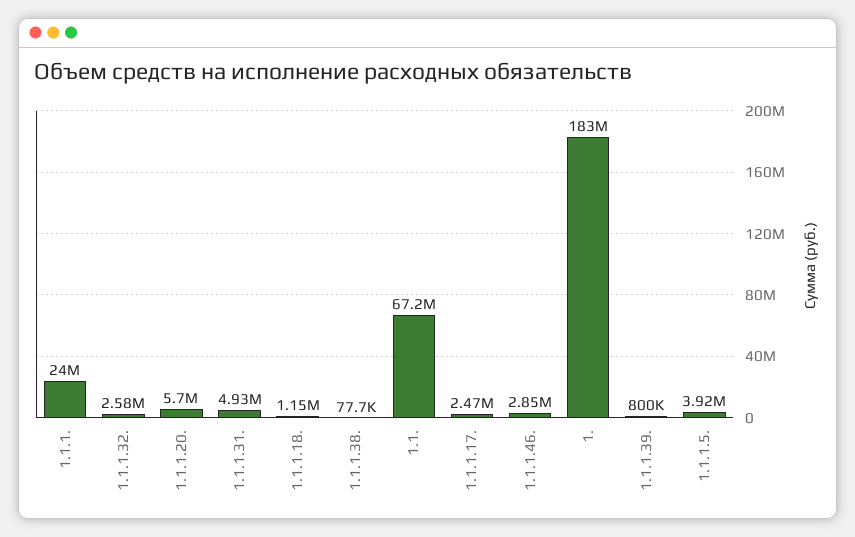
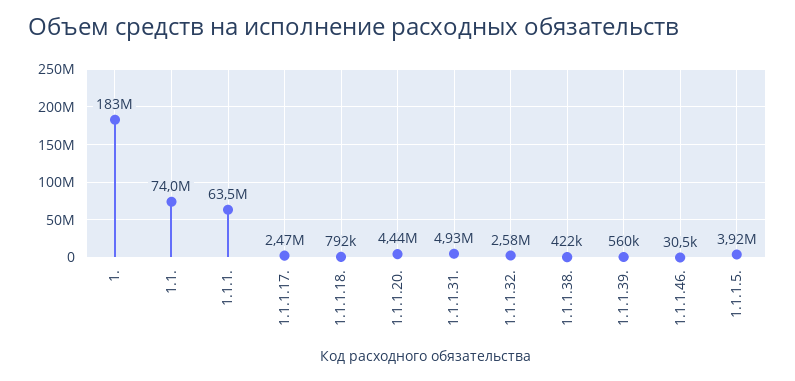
  {
-   "1.1.1.": 24000000,
+   "1.1.1.": 63500000,
    "1.1.1.32.": 2580000,
-   "1.1.1.20.": 5700000,
+   "1.1.1.20.": 4440000,
    "1.1.1.31.": 4930000,
-   "1.1.1.18.": 1150000,
+   "1.1.1.18.": 792000,
-   "1.1.1.38.": 77700,
+   "1.1.1.38.": 422000,
-   "1.1.": 67200000,
+   "1.1.": 74000000,
    "1.1.1.17.": 2470000,
-   "1.1.1.46.": 2850000,
+   "1.1.1.46.": 30500,
    "1.": 183000000,
-   "1.1.1.39.": 800000,
+   "1.1.1.39.": 560000,
    "1.1.1.5.": 3920000
  }

